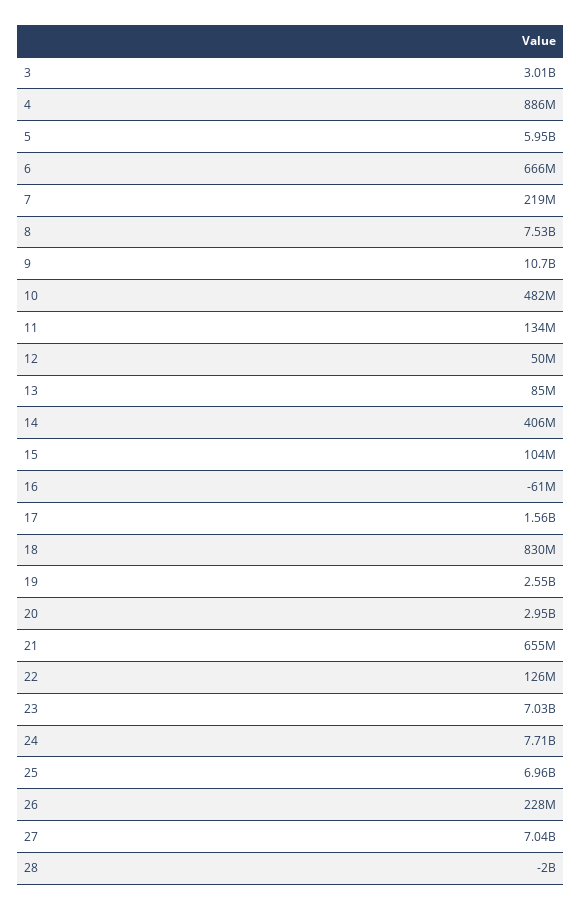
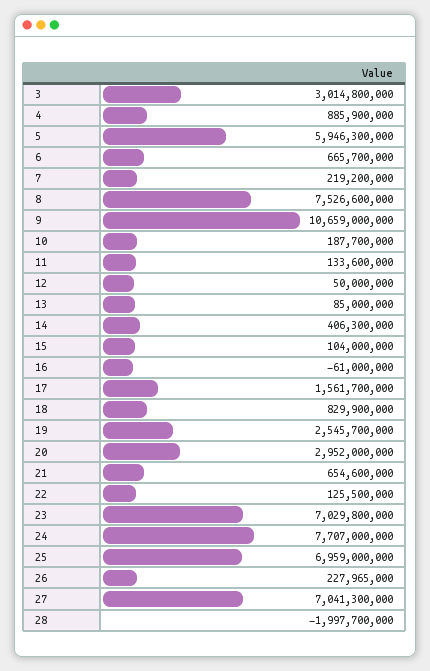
  {
    "3": 3014800000,
    "4": 885900000,
    "5": 5946300000,
    "6": 665700000,
    "7": 219200000,
    "8": 7526600000,
    "9": 10659000000,
-   "10": 482000000,
+   "10": 187700000,
    "11": 133600000,
    "12": 50000000,
    "13": 85000000,
    "14": 406300000,
    "15": 104000000,
    "16": -61000000,
    "17": 1561700000,
    "18": 829900000,
    "19": 2545700000,
    "20": 2952000000,
    "21": 654600000,
    "22": 125500000,
    "23": 7029800000,
    "24": 7707000000,
    "25": 6959000000,
    "26": 227965000,
    "27": 7041300000,
    "28": -1997700000
  }

